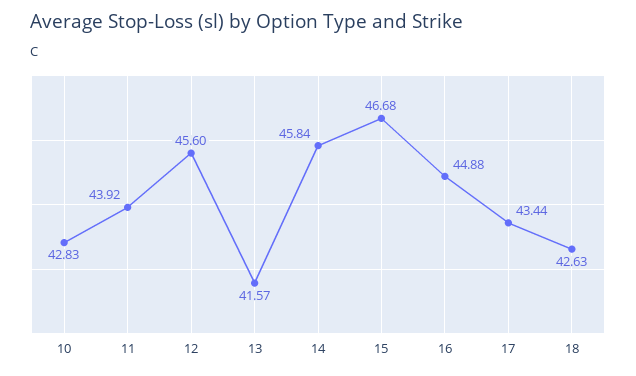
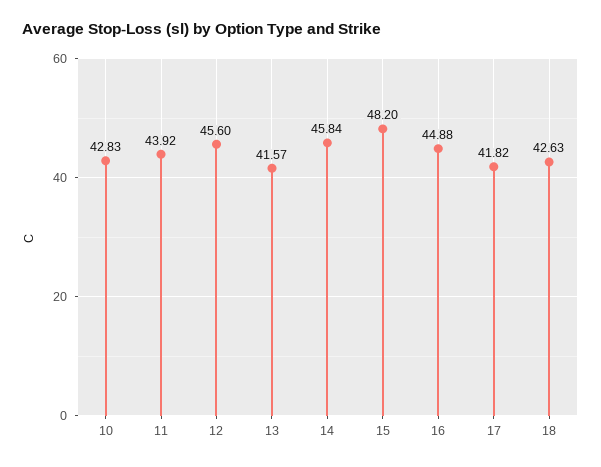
  {
    "10": 42.83,
    "11": 43.92,
    "12": 45.6,
    "13": 41.57,
    "14": 45.84,
-   "15": 46.68,
+   "15": 48.2,
    "16": 44.88,
-   "17": 43.44,
+   "17": 41.82,
    "18": 42.63
  }

